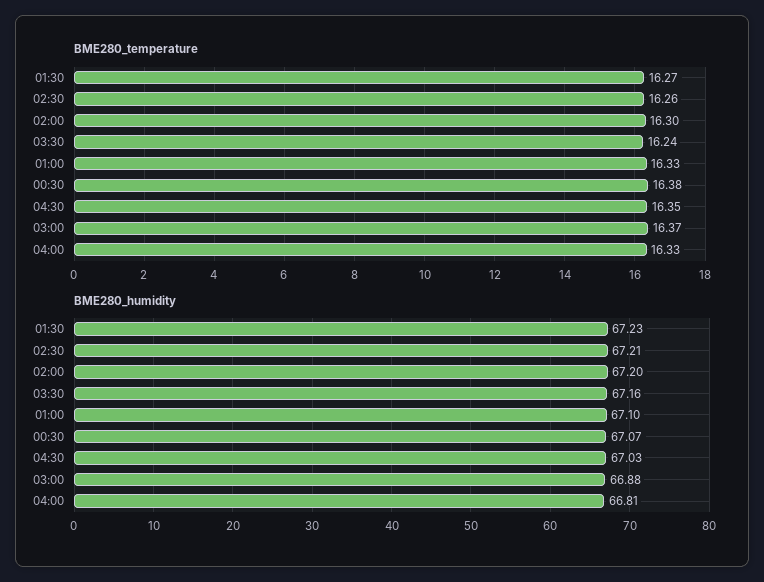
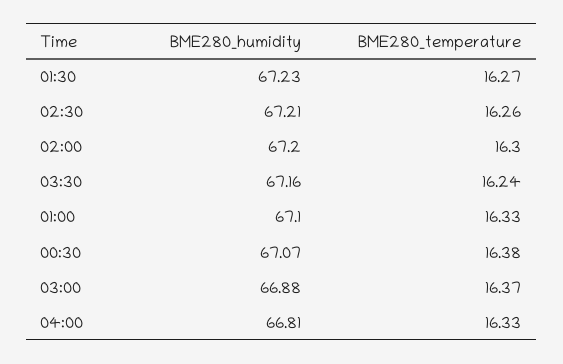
  {
    "BME280_temperature": {
      "01:30": 16.27,
      "02:30": 16.26,
      "02:00": 16.3,
      "03:30": 16.24,
      "01:00": 16.33,
      "00:30": 16.38,
-     "04:30": 16.35,
      "03:00": 16.37,
      "04:00": 16.33
    },
    "BME280_humidity": {
      "01:30": 67.23,
      "02:30": 67.21,
      "02:00": 67.2,
      "03:30": 67.16,
      "01:00": 67.1,
      "00:30": 67.07,
-     "04:30": 67.03,
      "03:00": 66.88,
      "04:00": 66.81
    }
  }

